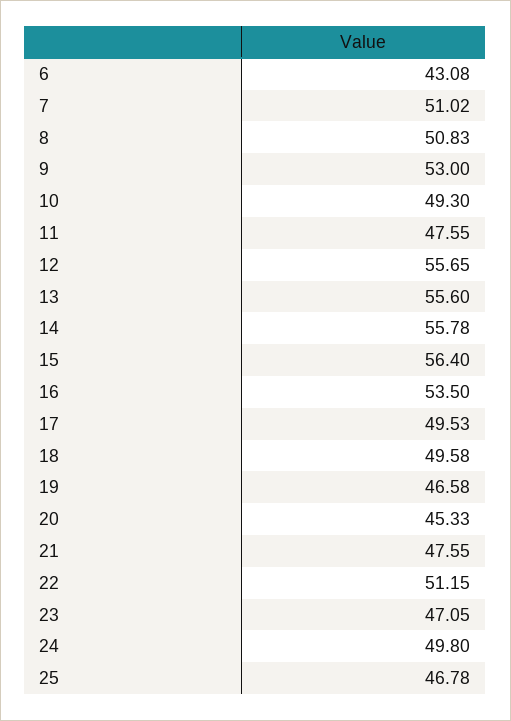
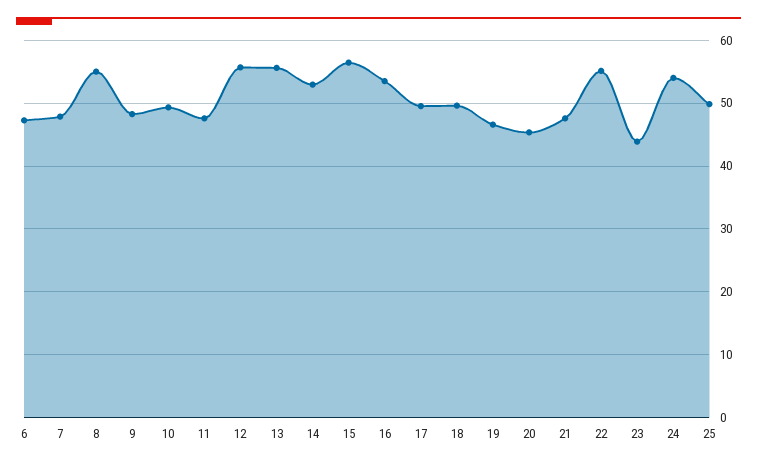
  {
-   "6": 43.08,
+   "6": 47,
-   "7": 51.02,
+   "7": 48,
-   "8": 50.83,
+   "8": 55,
-   "9": 53,
+   "9": 48,
    "10": 49.3,
    "11": 47.55,
    "12": 55.65,
    "13": 55.6,
-   "14": 55.78,
+   "14": 53,
    "15": 56.4,
    "16": 53.5,
    "17": 49.53,
    "18": 49.58,
    "19": 46.58,
    "20": 45.33,
    "21": 47.55,
-   "22": 51.15,
+   "22": 55,
-   "23": 47.05,
+   "23": 44,
-   "24": 49.8,
+   "24": 54,
-   "25": 46.78
+   "25": 50
  }

